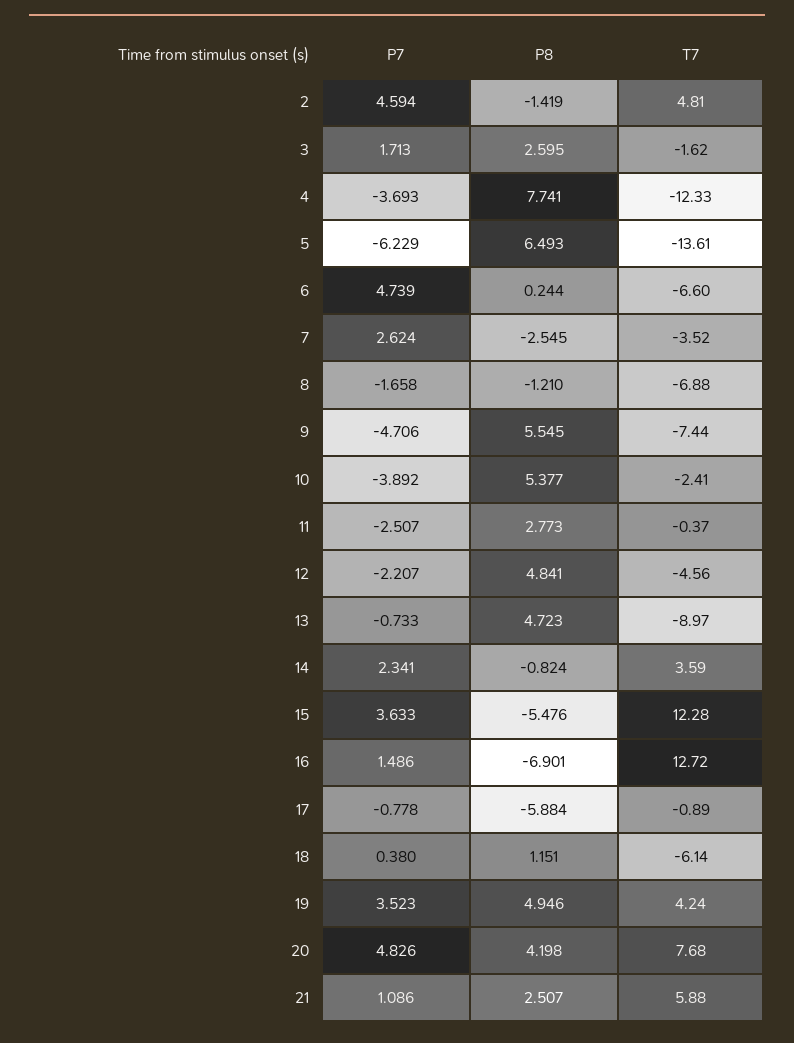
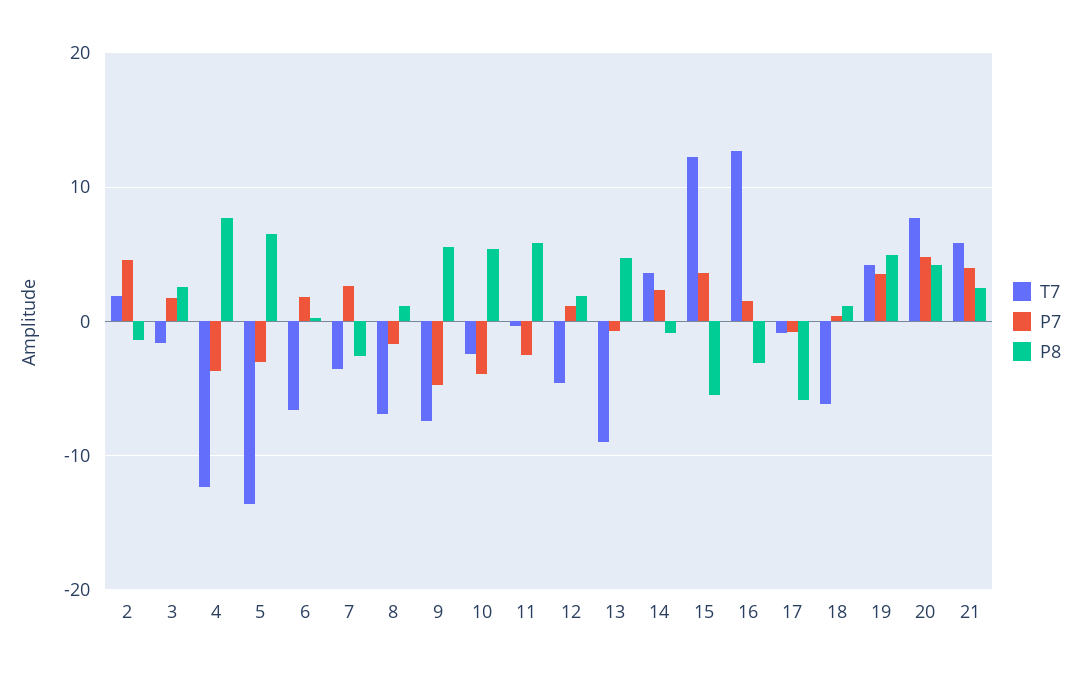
  {
    "P7": {
      "2": 4.594,
      "3": 1.713,
      "4": -3.693,
-     "5": -6.229,
+     "5": -3,
-     "6": 4.739,
+     "6": 2,
      "7": 2.624,
      "8": -1.658,
      "9": -4.706,
      "10": -3.892,
      "11": -2.507,
-     "12": -2.207,
+     "12": 1,
      "13": -0.733,
      "14": 2.341,
      "15": 3.633,
      "16": 1.486,
      "17": -0.778,
      "18": 0.38,
      "19": 3.523,
      "20": 4.826,
-     "21": 1.086
+     "21": 4
    },
    "P8": {
      "2": -1.419,
      "3": 2.595,
      "4": 7.741,
      "5": 6.493,
      "6": 0.244,
      "7": -2.545,
-     "8": -1.21,
+     "8": 1,
      "9": 5.545,
      "10": 5.377,
-     "11": 2.773,
+     "11": 6,
-     "12": 4.841,
+     "12": 2,
      "13": 4.723,
      "14": -0.824,
      "15": -5.476,
-     "16": -6.901,
+     "16": -3,
      "17": -5.884,
      "18": 1.151,
      "19": 4.946,
      "20": 4.198,
      "21": 2.507
    },
    "T7": {
-     "2": 4.81,
+     "2": 2,
      "3": -1.62,
      "4": -12.33,
      "5": -13.61,
      "6": -6.6,
      "7": -3.52,
      "8": -6.88,
      "9": -7.44,
      "10": -2.41,
      "11": -0.37,
      "12": -4.56,
      "13": -8.97,
      "14": 3.59,
      "15": 12.28,
      "16": 12.72,
      "17": -0.89,
      "18": -6.14,
      "19": 4.24,
      "20": 7.68,
      "21": 5.88
    }
  }

